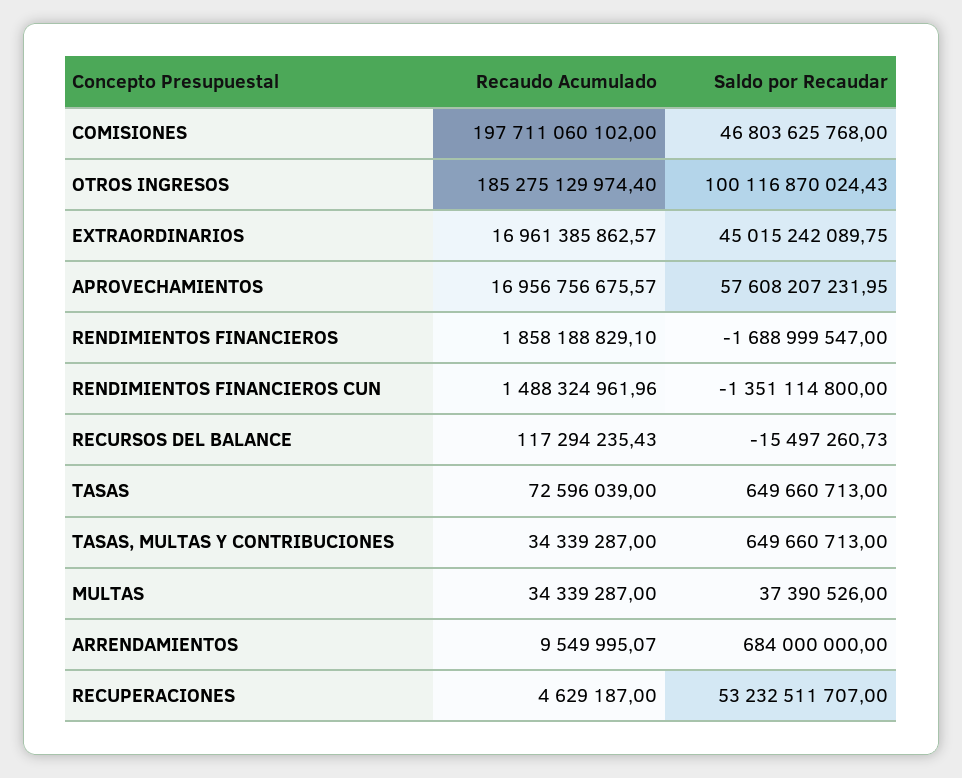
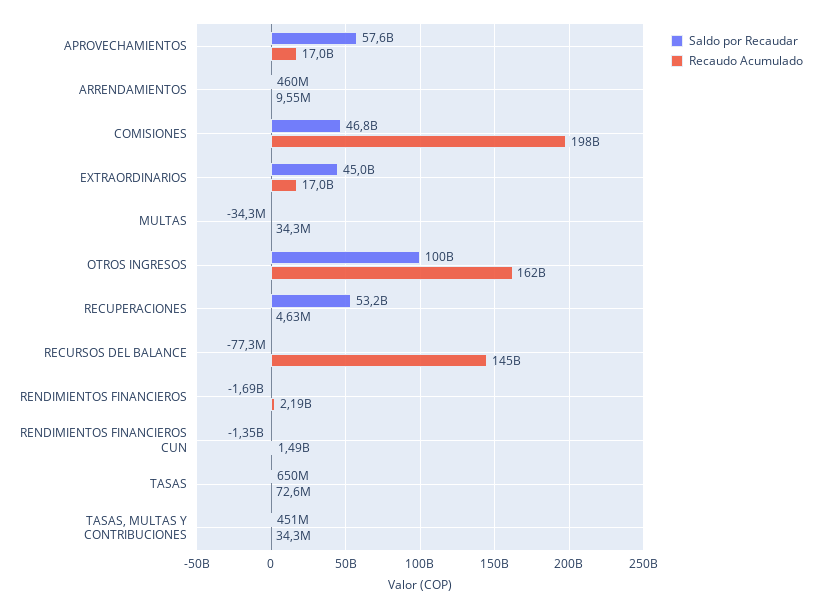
  {
    "Recaudo Acumulado": {
      "COMISIONES": 197711060102,
-     "OTROS INGRESOS": 185275129974.4,
+     "OTROS INGRESOS": 162000000000,
      "EXTRAORDINARIOS": 16961385862.57,
      "APROVECHAMIENTOS": 16956756675.57,
-     "RENDIMIENTOS FINANCIEROS": 1858188829.1,
+     "RENDIMIENTOS FINANCIEROS": 2190000000,
      "RENDIMIENTOS FINANCIEROS CUN": 1488324961.96,
-     "RECURSOS DEL BALANCE": 117294235.43,
+     "RECURSOS DEL BALANCE": 145000000000,
      "TASAS": 72596039,
      "TASAS, MULTAS Y CONTRIBUCIONES": 34339287,
      "MULTAS": 34339287,
      "ARRENDAMIENTOS": 9549995.07,
      "RECUPERACIONES": 4629187
    },
    "Saldo por Recaudar": {
      "COMISIONES": 46803625768,
      "OTROS INGRESOS": 100116870024.43,
      "EXTRAORDINARIOS": 45015242089.75,
      "APROVECHAMIENTOS": 57608207231.95,
      "RENDIMIENTOS FINANCIEROS": -1688999547,
      "RENDIMIENTOS FINANCIEROS CUN": -1351114800,
-     "RECURSOS DEL BALANCE": -15497260.73,
+     "RECURSOS DEL BALANCE": -77300000,
      "TASAS": 649660713,
-     "TASAS, MULTAS Y CONTRIBUCIONES": 649660713,
+     "TASAS, MULTAS Y CONTRIBUCIONES": 451000000,
-     "MULTAS": 37390526,
+     "MULTAS": -34300000,
-     "ARRENDAMIENTOS": 684000000,
+     "ARRENDAMIENTOS": 460000000,
      "RECUPERACIONES": 53232511707
    }
  }

